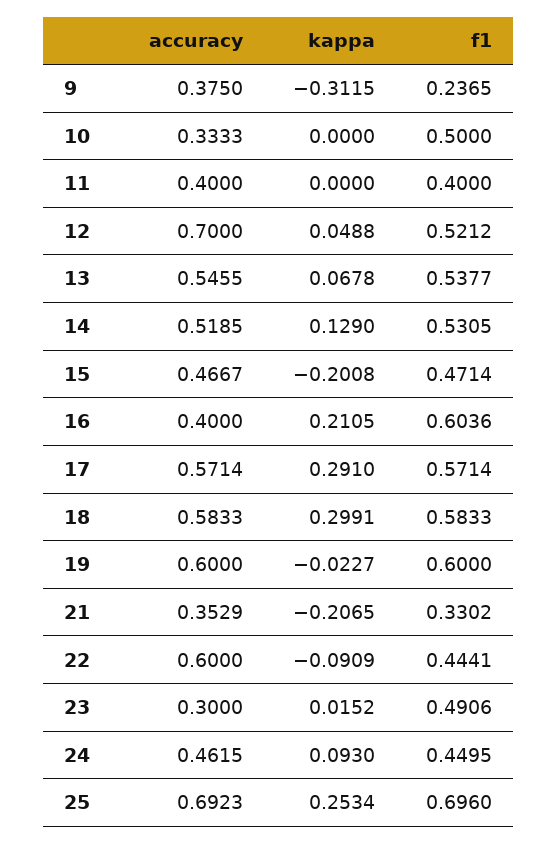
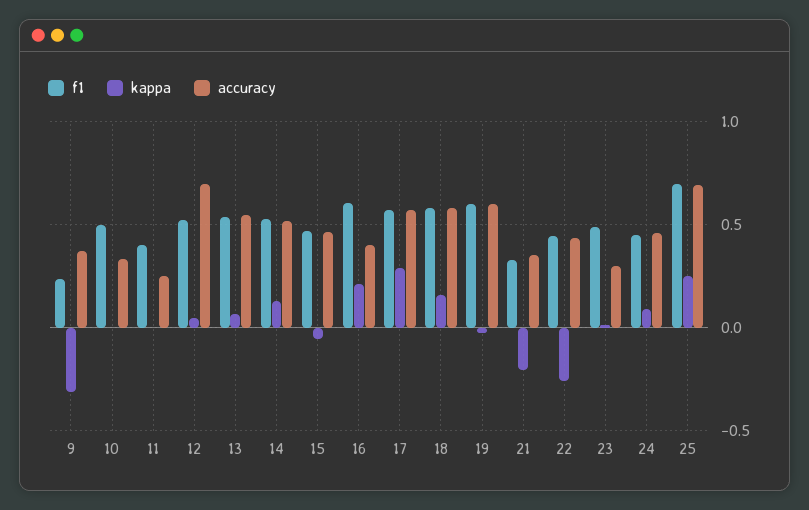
  {
    "accuracy": {
      "9": 0.375,
      "10": 0.3333,
-     "11": 0.4,
+     "11": 0.25,
      "12": 0.7,
      "13": 0.5455,
      "14": 0.5185,
      "15": 0.4667,
      "16": 0.4,
      "17": 0.5714,
      "18": 0.5833,
      "19": 0.6,
      "21": 0.3529,
-     "22": 0.6,
+     "22": 0.45,
      "23": 0.3,
      "24": 0.4615,
      "25": 0.6923
    },
    "kappa": {
      "9": -0.3115,
      "10": 0,
      "11": 0,
      "12": 0.0488,
      "13": 0.0678,
      "14": 0.129,
-     "15": -0.2008,
+     "15": -0.05,
      "16": 0.2105,
      "17": 0.291,
-     "18": 0.2991,
+     "18": 0.15,
      "19": -0.0227,
      "21": -0.2065,
-     "22": -0.0909,
+     "22": -0.25,
      "23": 0.0152,
      "24": 0.093,
      "25": 0.2534
    },
    "f1": {
      "9": 0.2365,
      "10": 0.5,
      "11": 0.4,
      "12": 0.5212,
      "13": 0.5377,
      "14": 0.5305,
      "15": 0.4714,
      "16": 0.6036,
      "17": 0.5714,
      "18": 0.5833,
      "19": 0.6,
      "21": 0.3302,
      "22": 0.4441,
      "23": 0.4906,
      "24": 0.4495,
      "25": 0.696
    }
  }

